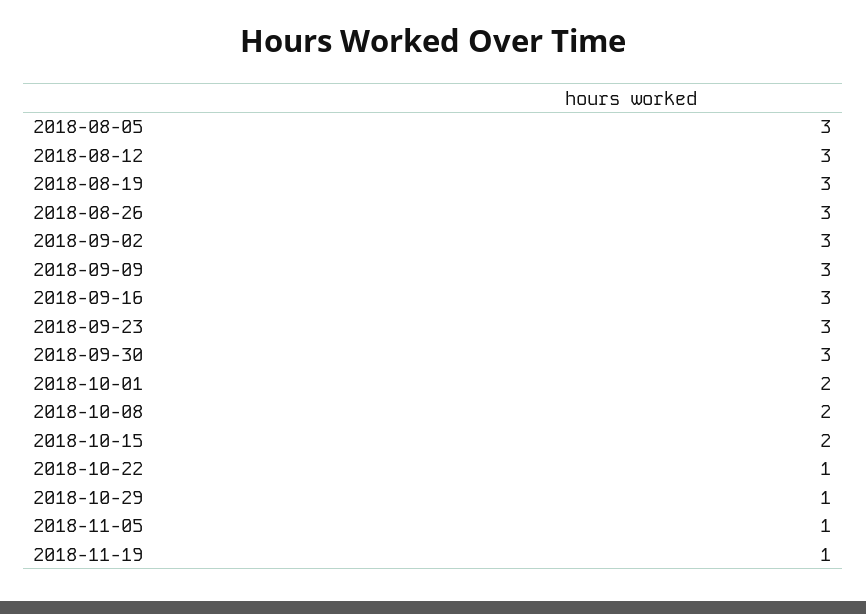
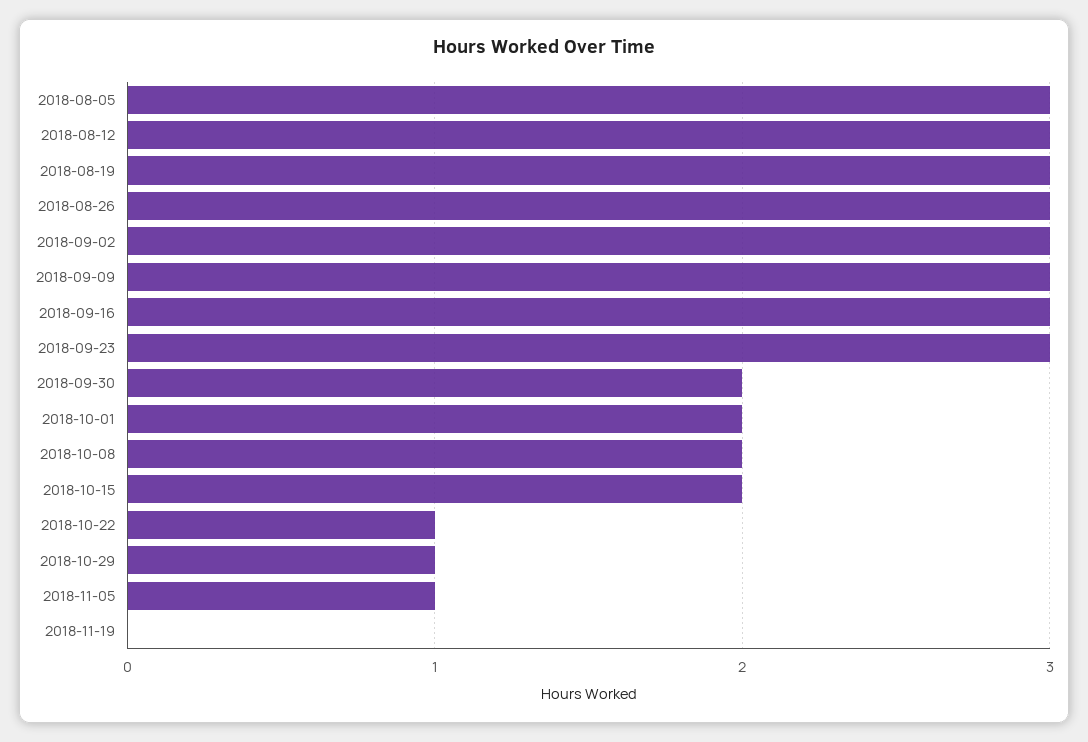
  {
    "2018-08-05": 3,
    "2018-08-12": 3,
    "2018-08-19": 3,
    "2018-08-26": 3,
    "2018-09-02": 3,
    "2018-09-09": 3,
    "2018-09-16": 3,
    "2018-09-23": 3,
-   "2018-09-30": 3,
+   "2018-09-30": 2,
    "2018-10-01": 2,
    "2018-10-08": 2,
    "2018-10-15": 2,
    "2018-10-22": 1,
    "2018-10-29": 1,
    "2018-11-05": 1,
-   "2018-11-19": 1
+   "2018-11-19": 0
  }

